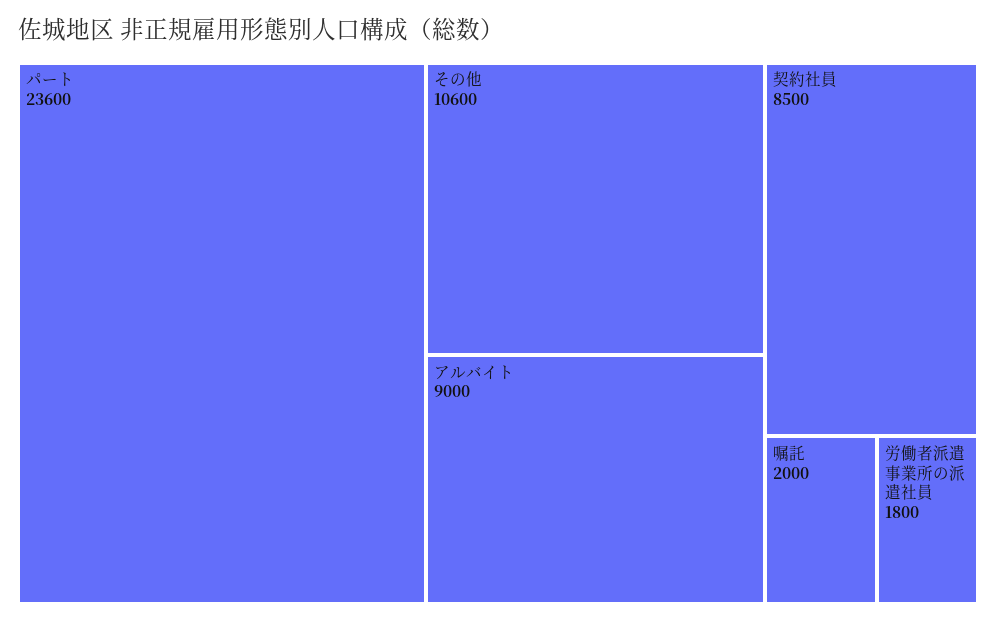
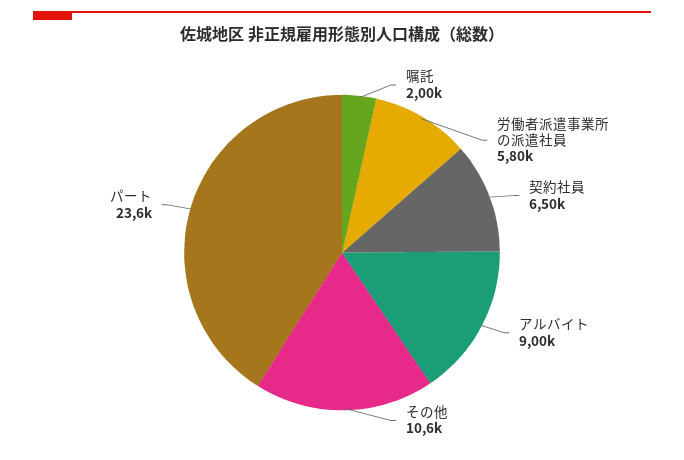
  {
    "パート": 23600,
    "その他": 10600,
    "アルバイト": 9000,
-   "契約社員": 8500,
+   "契約社員": 6500,
    "嘱託": 2000,
-   "労働者派遣事業所の派遣社員": 1800
+   "労働者派遣事業所の派遣社員": 5800
  }

